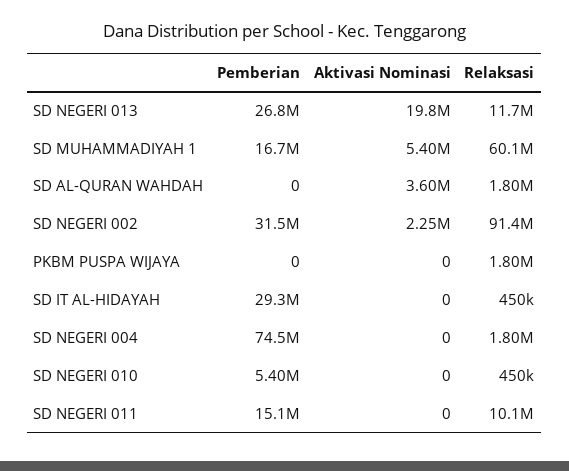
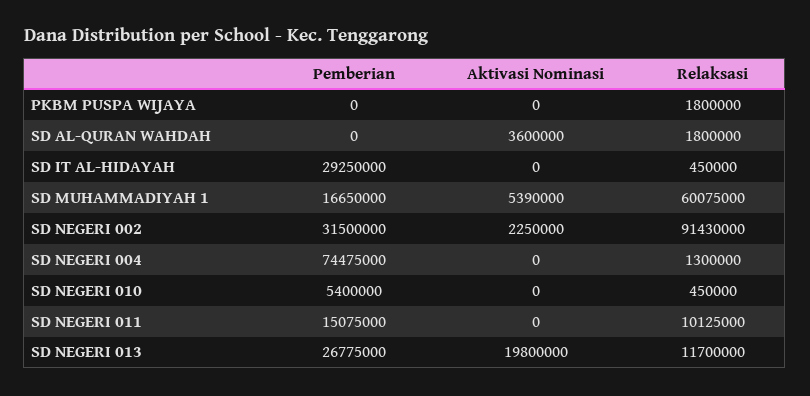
  {
    "Pemberian": {
      "SD NEGERI 013": 26775000,
      "SD MUHAMMADIYAH 1": 16650000,
      "SD AL-QURAN WAHDAH": 0,
      "SD NEGERI 002": 31500000,
      "PKBM PUSPA WIJAYA": 0,
      "SD IT AL-HIDAYAH": 29250000,
      "SD NEGERI 004": 74475000,
      "SD NEGERI 010": 5400000,
      "SD NEGERI 011": 15075000
    },
    "Aktivasi Nominasi": {
      "SD NEGERI 013": 19800000,
-     "SD MUHAMMADIYAH 1": 5400000,
+     "SD MUHAMMADIYAH 1": 5390000,
      "SD AL-QURAN WAHDAH": 3600000,
      "SD NEGERI 002": 2250000,
      "PKBM PUSPA WIJAYA": 0,
      "SD IT AL-HIDAYAH": 0,
      "SD NEGERI 004": 0,
      "SD NEGERI 010": 0,
      "SD NEGERI 011": 0
    },
    "Relaksasi": {
      "SD NEGERI 013": 11700000,
      "SD MUHAMMADIYAH 1": 60075000,
      "SD AL-QURAN WAHDAH": 1800000,
      "SD NEGERI 002": 91430000,
      "PKBM PUSPA WIJAYA": 1800000,
      "SD IT AL-HIDAYAH": 450000,
-     "SD NEGERI 004": 1800000,
+     "SD NEGERI 004": 1300000,
      "SD NEGERI 010": 450000,
      "SD NEGERI 011": 10125000
    }
  }

